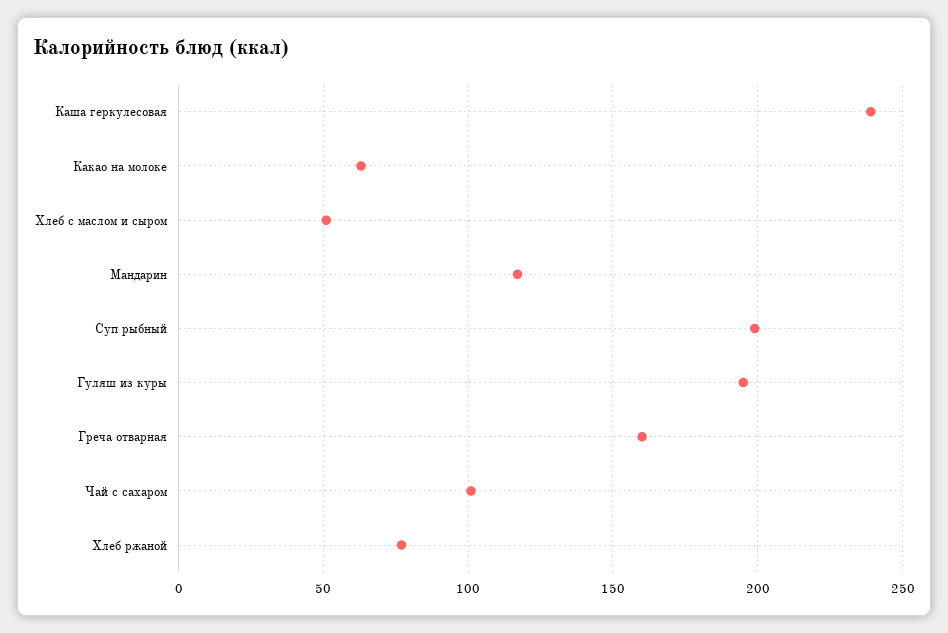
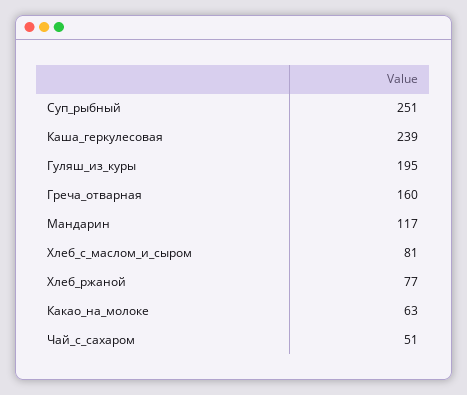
  {
    "Каша геркулесовая": 239,
    "Какао на молоке": 63,
-   "Хлеб с маслом и сыром": 50,
+   "Хлеб с маслом и сыром": 81,
    "Мандарин": 117,
-   "Суп рыбный": 200,
+   "Суп рыбный": 251,
    "Гуляш из куры": 195,
    "Греча отварная": 160,
-   "Чай с сахаром": 100,
+   "Чай с сахаром": 51,
    "Хлеб ржаной": 77
  }

